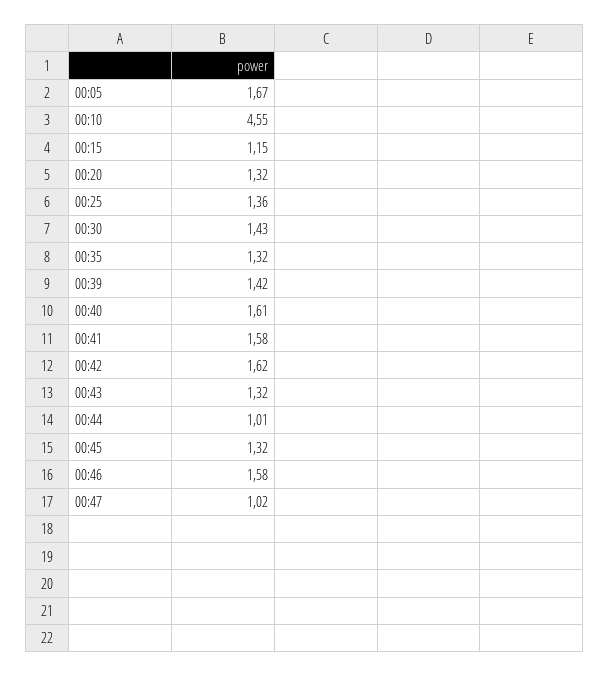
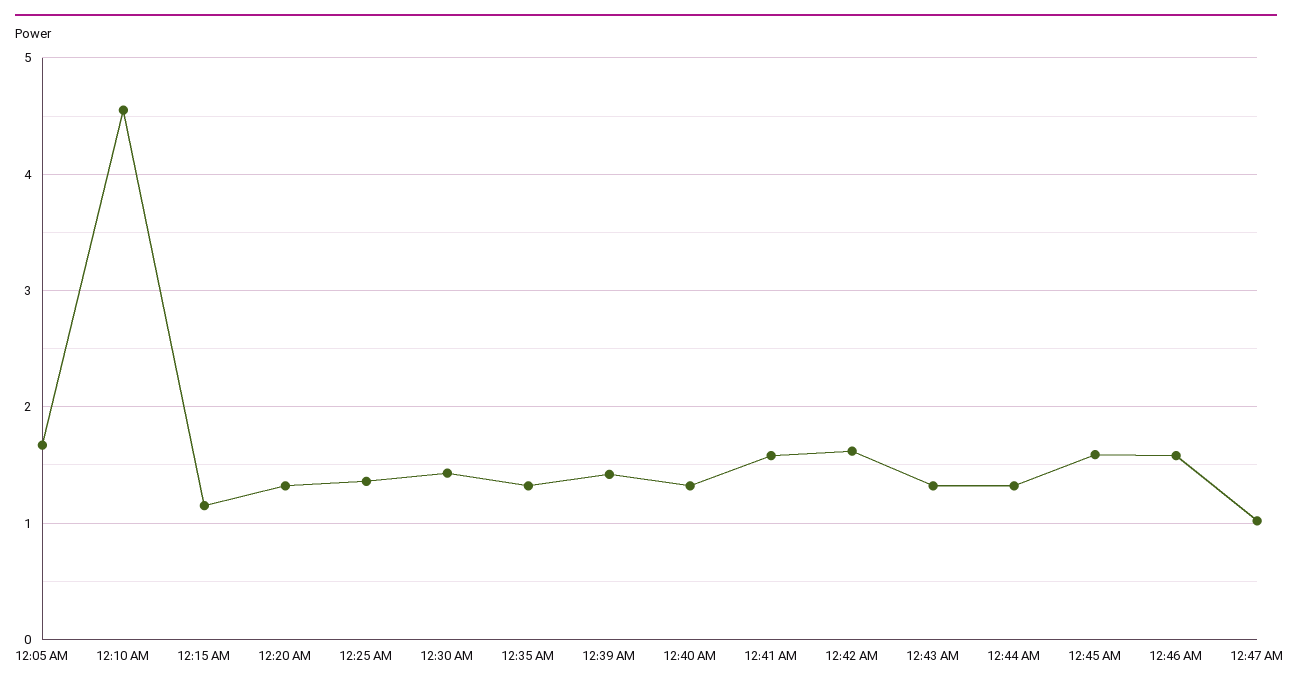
  {
    "00:05": 1.67,
    "00:10": 4.55,
    "00:15": 1.15,
    "00:20": 1.32,
    "00:25": 1.36,
    "00:30": 1.43,
    "00:35": 1.32,
    "00:39": 1.42,
-   "00:40": 1.61,
+   "00:40": 1.3,
    "00:41": 1.58,
    "00:42": 1.62,
    "00:43": 1.32,
-   "00:44": 1.01,
+   "00:44": 1.3,
-   "00:45": 1.32,
+   "00:45": 1.6,
    "00:46": 1.58,
    "00:47": 1.02
  }

